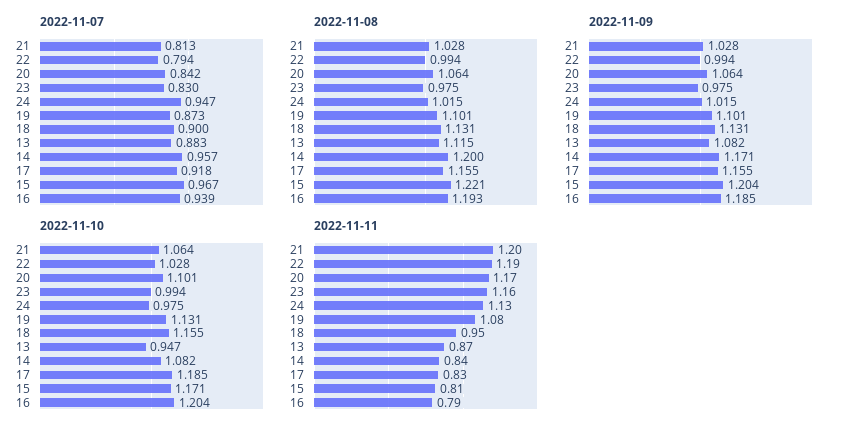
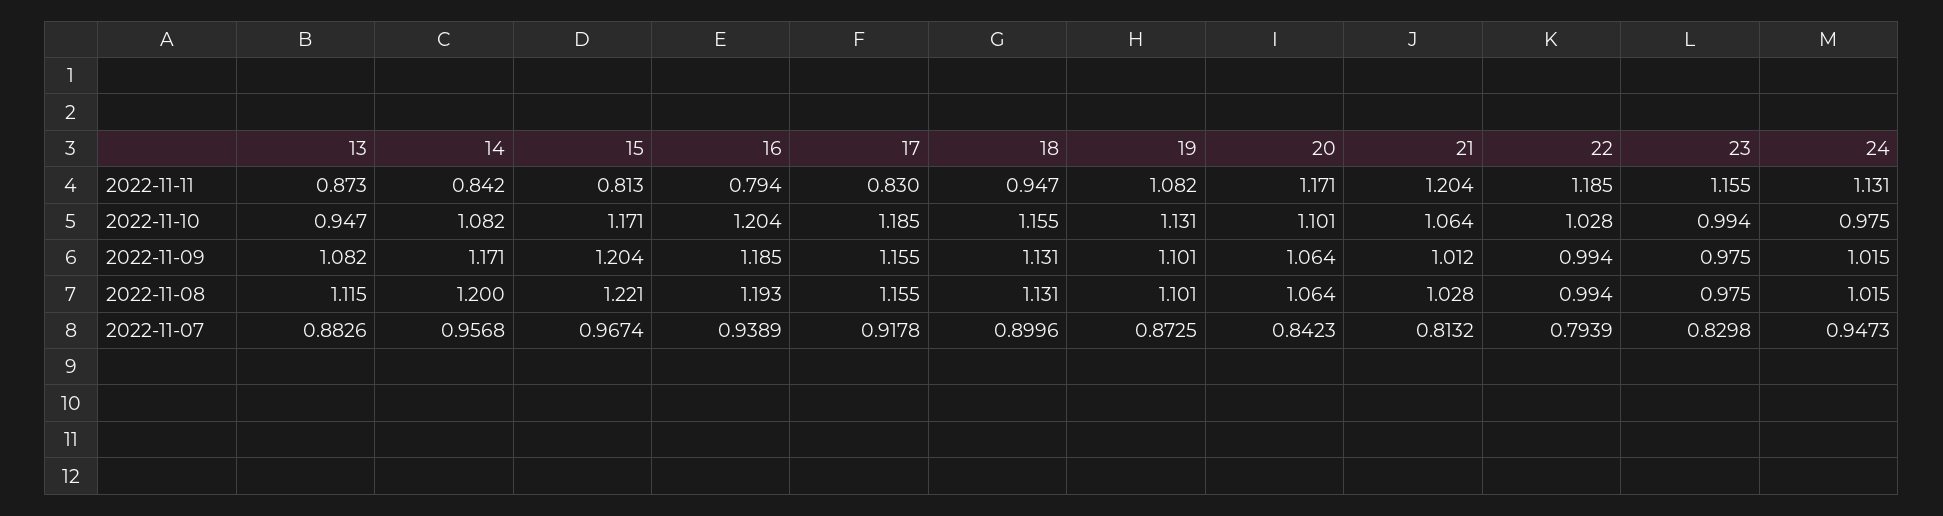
  {
    "2022-11-07": {
      "21": 0.8132,
      "22": 0.7939,
      "20": 0.8423,
      "23": 0.8298,
      "24": 0.9473,
      "19": 0.8725,
      "18": 0.8996,
      "13": 0.8826,
      "14": 0.9568,
      "17": 0.9178,
      "15": 0.9674,
      "16": 0.9389
    },
    "2022-11-08": {
      "21": 1.028,
      "22": 0.994,
      "20": 1.064,
      "23": 0.975,
      "24": 1.015,
      "19": 1.101,
      "18": 1.131,
      "13": 1.115,
      "14": 1.2,
      "17": 1.155,
      "15": 1.221,
      "16": 1.193
    },
    "2022-11-09": {
-     "21": 1.028,
+     "21": 1.012,
      "22": 0.994,
      "20": 1.064,
      "23": 0.975,
      "24": 1.015,
      "19": 1.101,
      "18": 1.131,
      "13": 1.082,
      "14": 1.171,
      "17": 1.155,
      "15": 1.204,
      "16": 1.185
    },
    "2022-11-10": {
      "21": 1.064,
      "22": 1.028,
      "20": 1.101,
      "23": 0.994,
      "24": 0.975,
      "19": 1.131,
      "18": 1.155,
      "13": 0.947,
      "14": 1.082,
      "17": 1.185,
      "15": 1.171,
      "16": 1.204
    },
    "2022-11-11": {
      "21": 1.204,
      "22": 1.185,
      "20": 1.171,
      "23": 1.155,
      "24": 1.131,
      "19": 1.082,
      "18": 0.947,
      "13": 0.873,
      "14": 0.842,
      "17": 0.83,
      "15": 0.813,
      "16": 0.794
    }
  }

